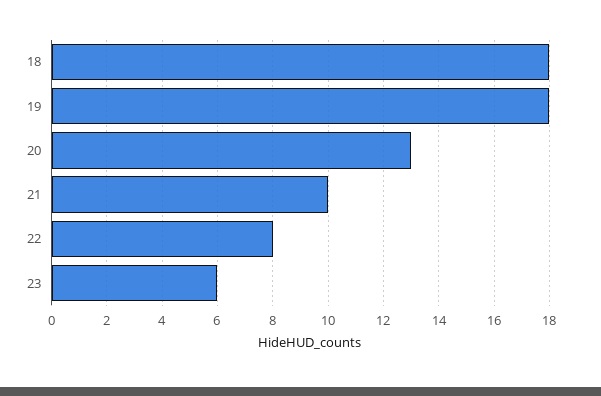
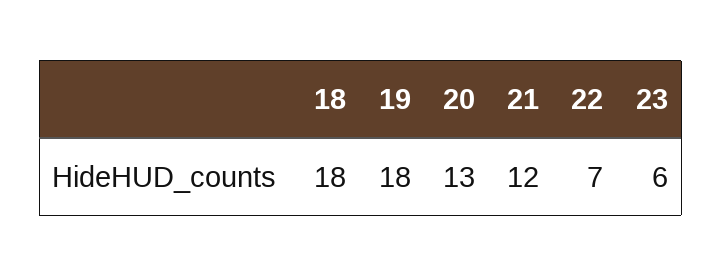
  {
    "18": 18,
    "19": 18,
    "20": 13,
-   "21": 10,
+   "21": 12,
-   "22": 8,
+   "22": 7,
    "23": 6
  }

